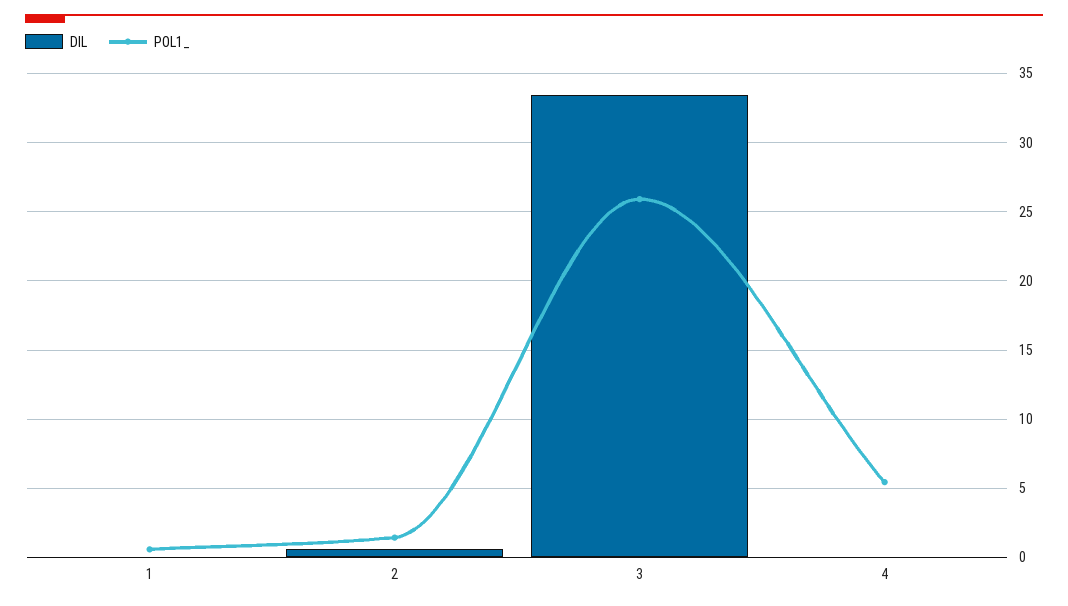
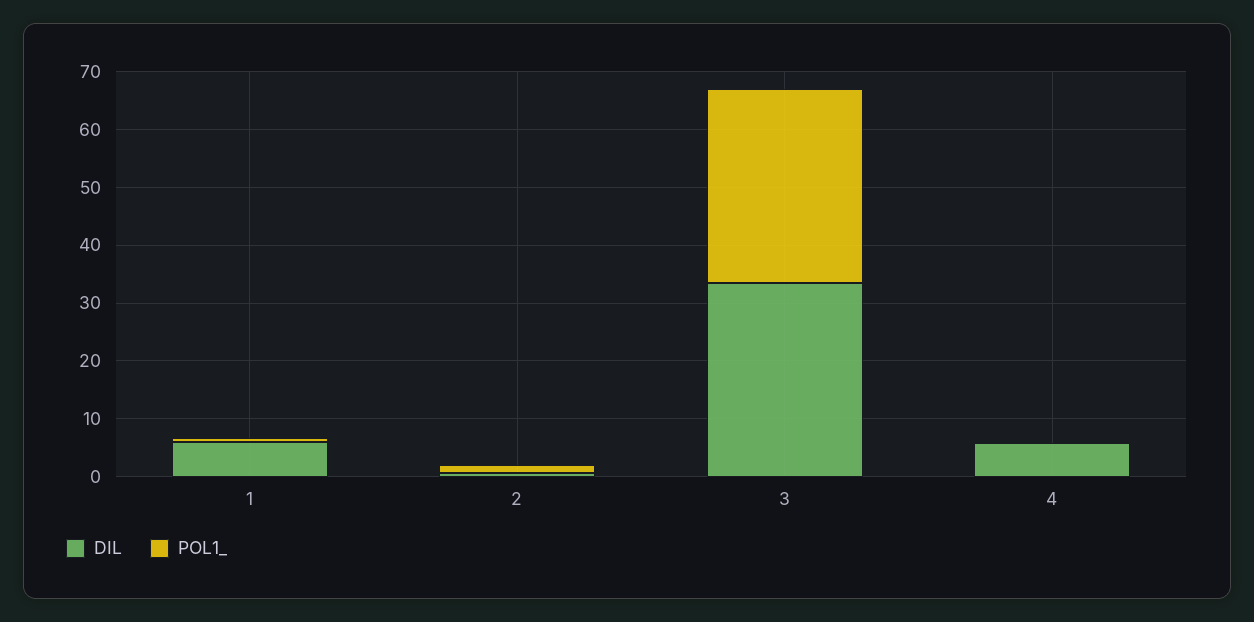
  {
    "DIL": {
-     "1": 0,
+     "1": 6,
      "2": 0.5,
      "3": 33.5,
-     "4": 0
+     "4": 6
    },
    "POL1_": {
      "1": 0.5,
      "2": 1.5,
-     "3": 26,
+     "3": 34,
-     "4": 5.5
+     "4": 0
    }
  }

